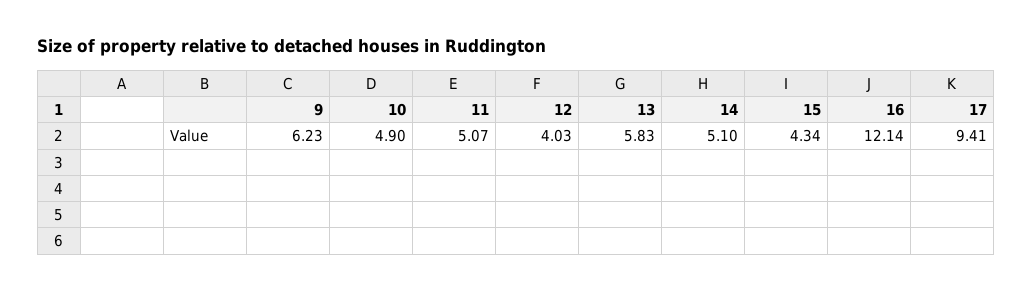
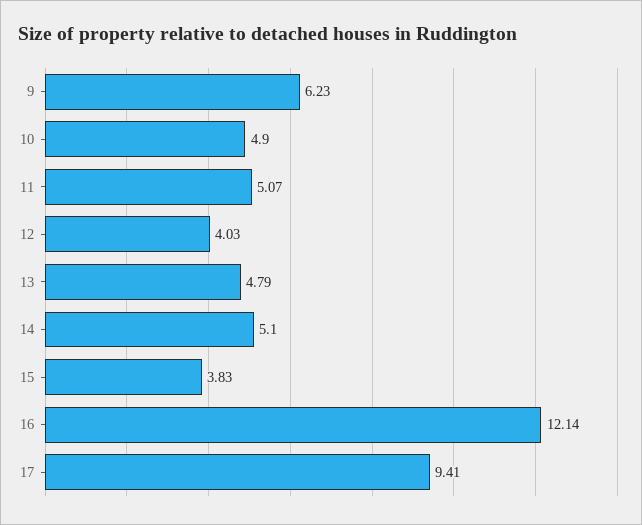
  {
    "9": 6.23,
    "10": 4.9,
    "11": 5.07,
    "12": 4.03,
-   "13": 5.83,
+   "13": 4.79,
    "14": 5.1,
-   "15": 4.34,
+   "15": 3.83,
    "16": 12.14,
    "17": 9.41
  }

